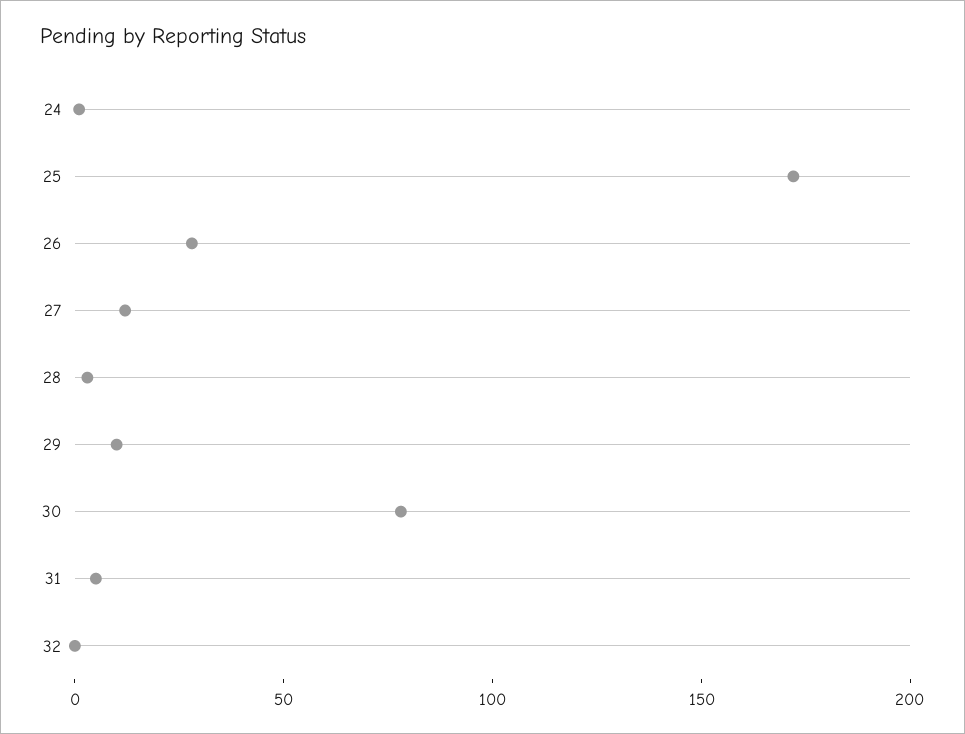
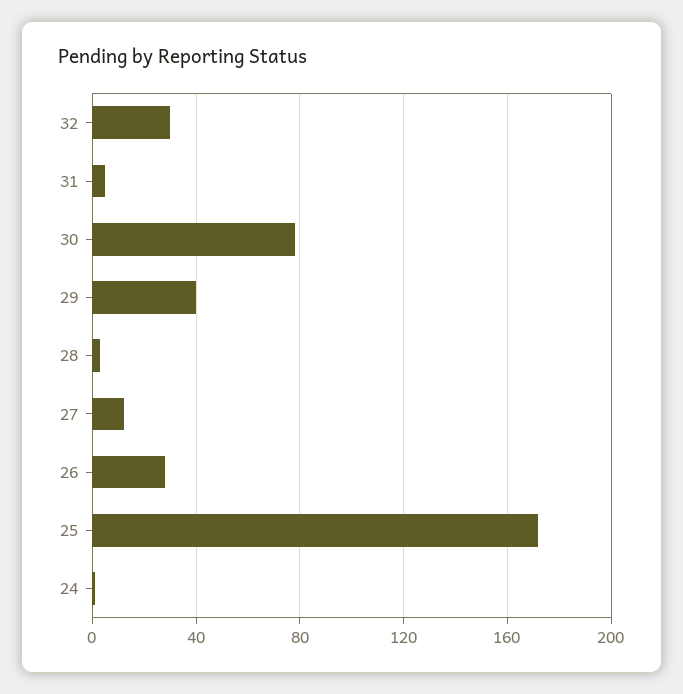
  {
    "24": 0,
    "25": 170,
    "26": 30,
    "27": 10,
    "28": 5,
-   "29": 10,
+   "29": 40,
    "30": 80,
    "31": 5,
-   "32": 0
+   "32": 30
  }

